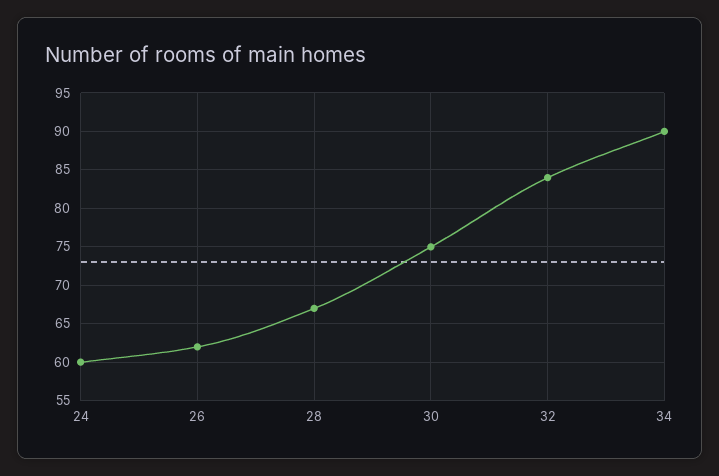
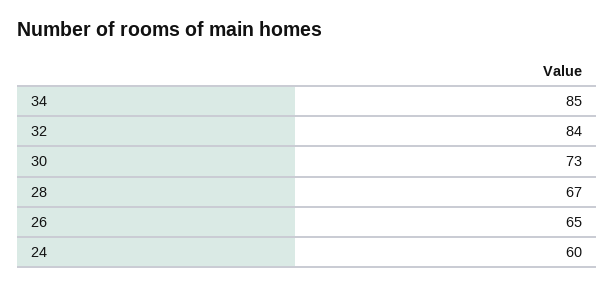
  {
    "24": 60,
-   "26": 62,
+   "26": 65,
    "28": 67,
-   "30": 75,
+   "30": 73,
    "32": 84,
-   "34": 90
+   "34": 85
  }

